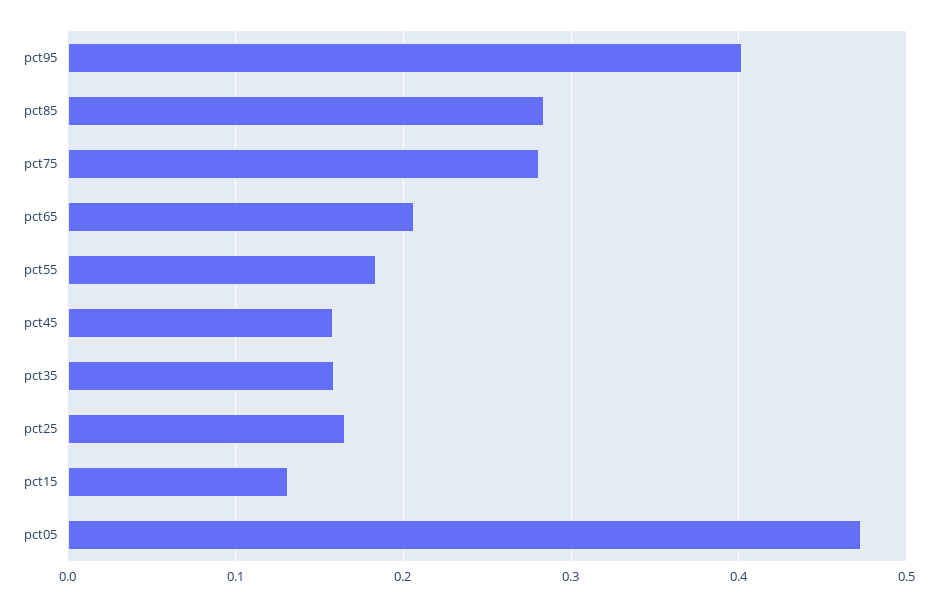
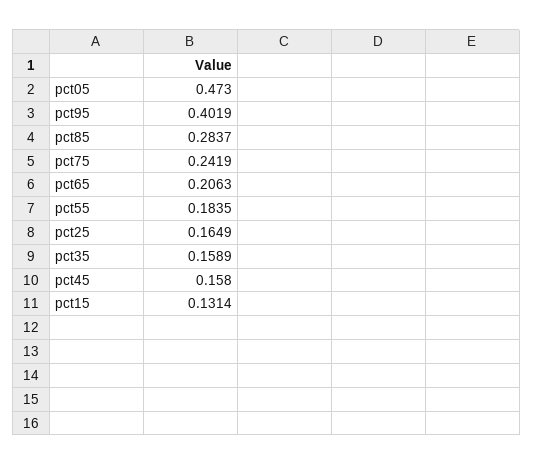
  {
    "pct95": 0.4019,
    "pct85": 0.2837,
-   "pct75": 0.28,
+   "pct75": 0.2419,
    "pct65": 0.2063,
    "pct55": 0.1835,
    "pct45": 0.158,
    "pct35": 0.1589,
    "pct25": 0.1649,
    "pct15": 0.1314,
    "pct05": 0.473
  }

